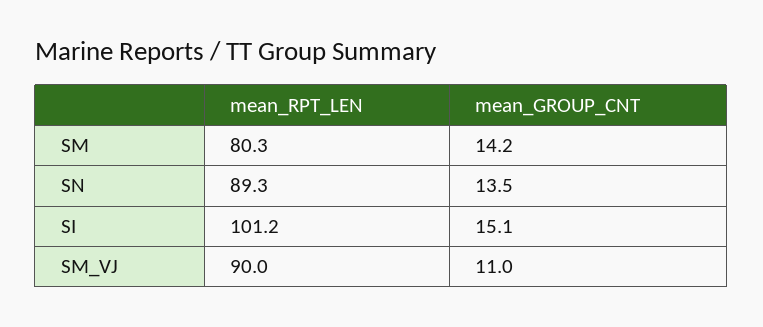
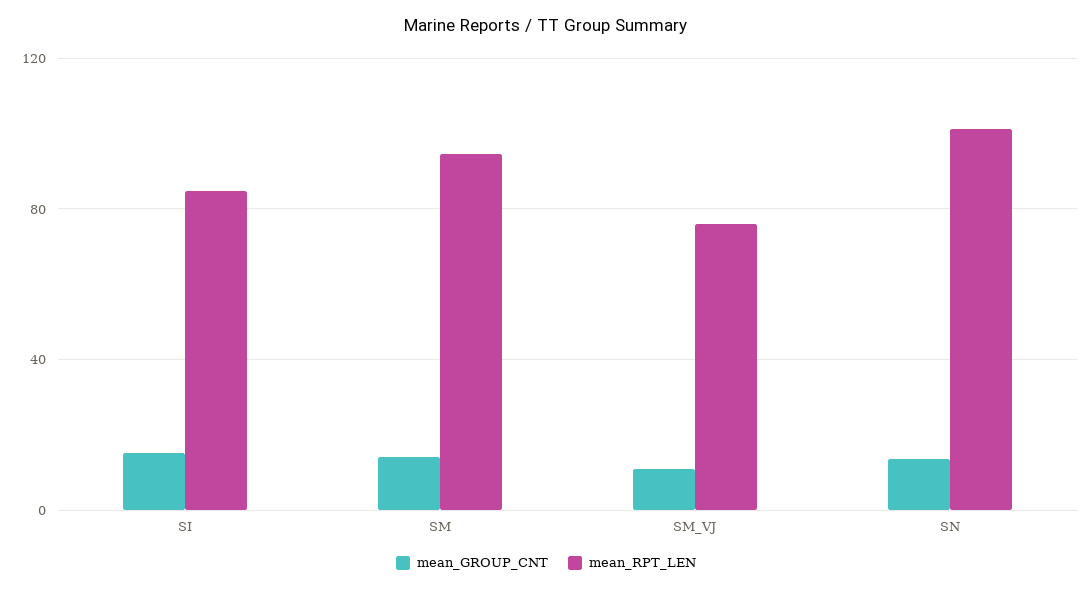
  {
    "mean_RPT_LEN": {
-     "SM": 80.3,
+     "SM": 95,
-     "SN": 89.3,
+     "SN": 100,
-     "SI": 101.2,
+     "SI": 85,
-     "SM_VJ": 90
+     "SM_VJ": 75
    },
    "mean_GROUP_CNT": {
      "SM": 14.2,
      "SN": 13.5,
      "SI": 15.1,
      "SM_VJ": 11
    }
  }

